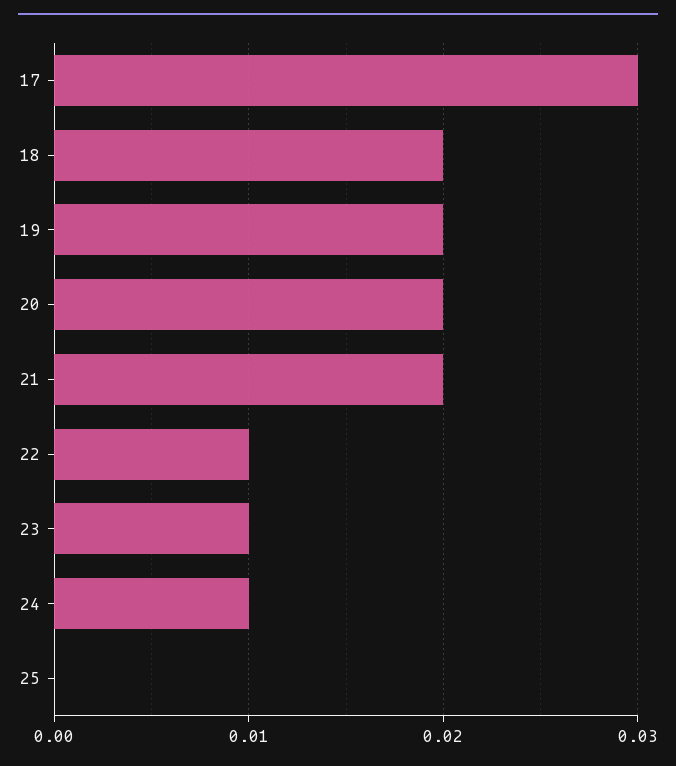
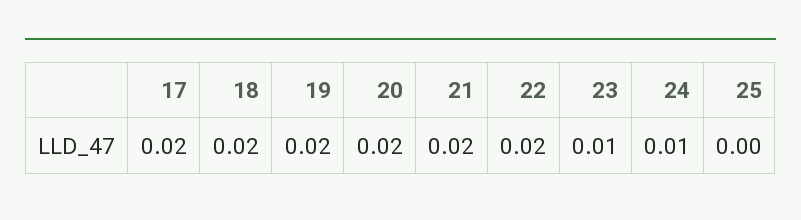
  {
-   "17": 0.03,
+   "17": 0.02,
    "18": 0.02,
    "19": 0.02,
    "20": 0.02,
    "21": 0.02,
-   "22": 0.01,
+   "22": 0.02,
    "23": 0.01,
    "24": 0.01,
    "25": 0
  }

